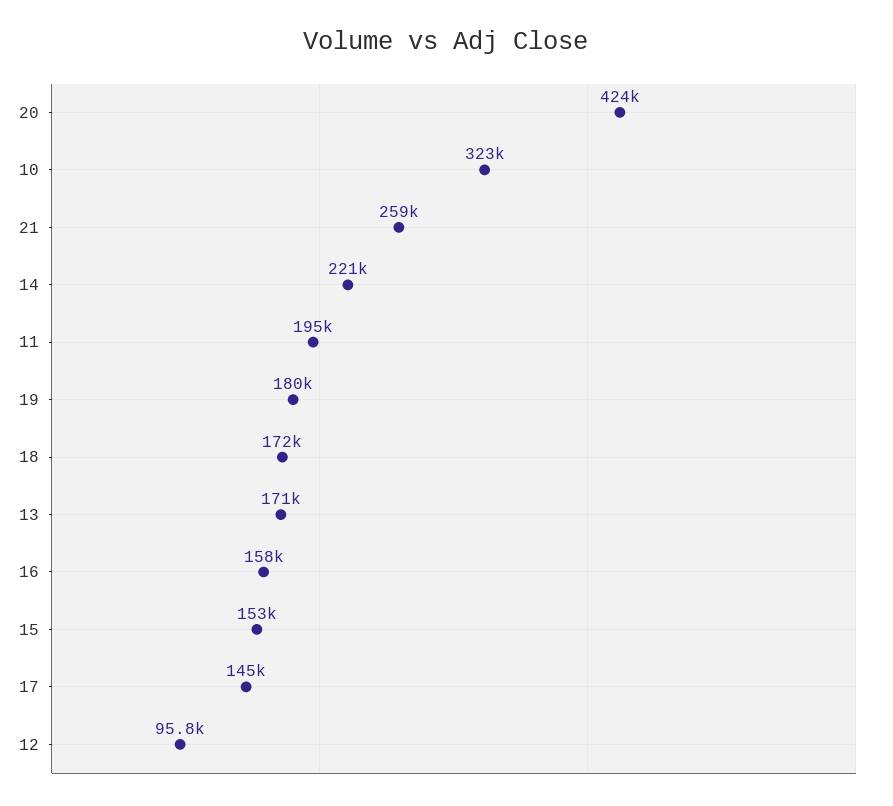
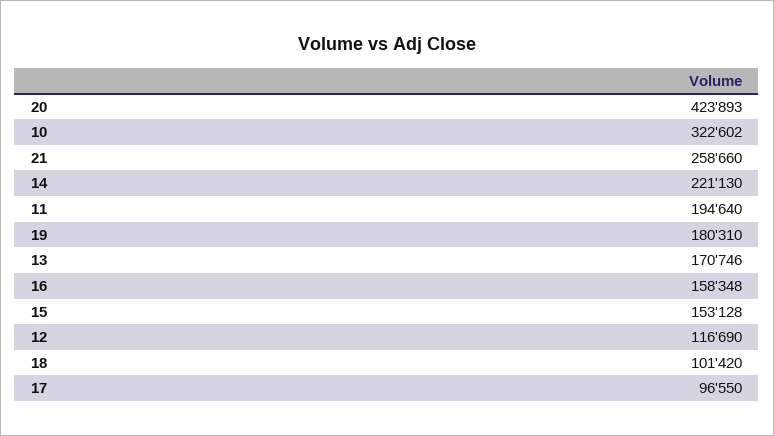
  {
    "20": 423893,
    "10": 322602,
    "21": 258660,
    "14": 221130,
    "11": 194640,
    "19": 180310,
-   "18": 172000,
+   "18": 101420,
    "13": 170746,
    "16": 158348,
    "15": 153128,
-   "17": 145000,
+   "17": 96550,
-   "12": 95800
+   "12": 116690
  }

